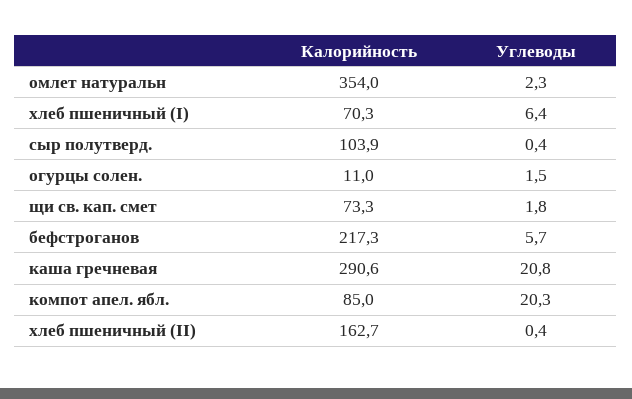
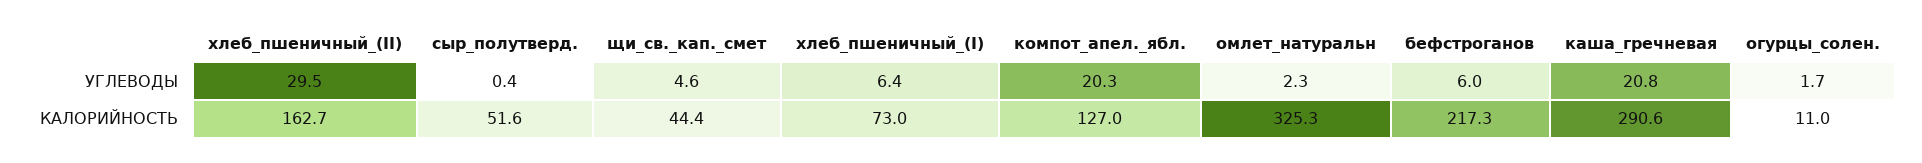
  {
    "Калорийность": {
-     "омлет натуральн": 354,
+     "омлет натуральн": 325.3,
-     "хлеб пшеничный (I)": 70.3,
+     "хлеб пшеничный (I)": 73,
-     "сыр полутверд.": 103.9,
+     "сыр полутверд.": 51.6,
      "огурцы солен.": 11,
-     "щи св. кап. смет": 73.3,
+     "щи св. кап. смет": 44.4,
      "бефстроганов": 217.3,
      "каша гречневая": 290.6,
-     "компот апел. ябл.": 85,
+     "компот апел. ябл.": 127,
      "хлеб пшеничный (II)": 162.7
    },
    "Углеводы": {
      "омлет натуральн": 2.3,
      "хлеб пшеничный (I)": 6.4,
      "сыр полутверд.": 0.4,
-     "огурцы солен.": 1.5,
+     "огурцы солен.": 1.7,
-     "щи св. кап. смет": 1.8,
+     "щи св. кап. смет": 4.6,
-     "бефстроганов": 5.7,
+     "бефстроганов": 6,
      "каша гречневая": 20.8,
      "компот апел. ябл.": 20.3,
-     "хлеб пшеничный (II)": 0.4
+     "хлеб пшеничный (II)": 29.5
    }
  }

